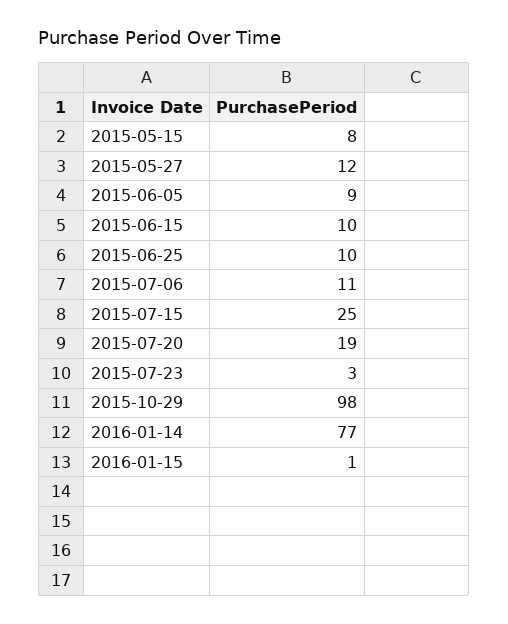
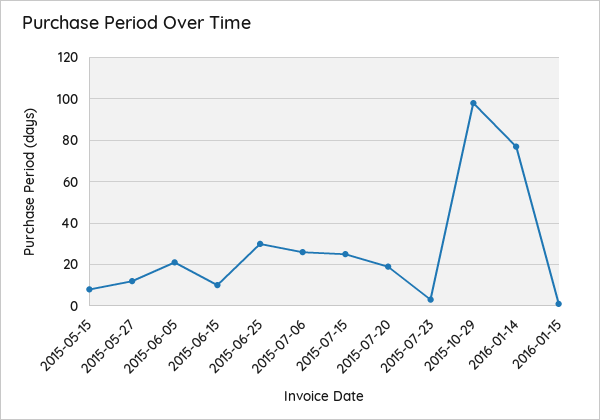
  {
    "2015-05-15": 8,
    "2015-05-27": 12,
-   "2015-06-05": 9,
+   "2015-06-05": 20,
    "2015-06-15": 10,
-   "2015-06-25": 10,
+   "2015-06-25": 30,
-   "2015-07-06": 11,
+   "2015-07-06": 25,
    "2015-07-15": 25,
    "2015-07-20": 19,
    "2015-07-23": 3,
    "2015-10-29": 98,
    "2016-01-14": 77,
    "2016-01-15": 1
  }

